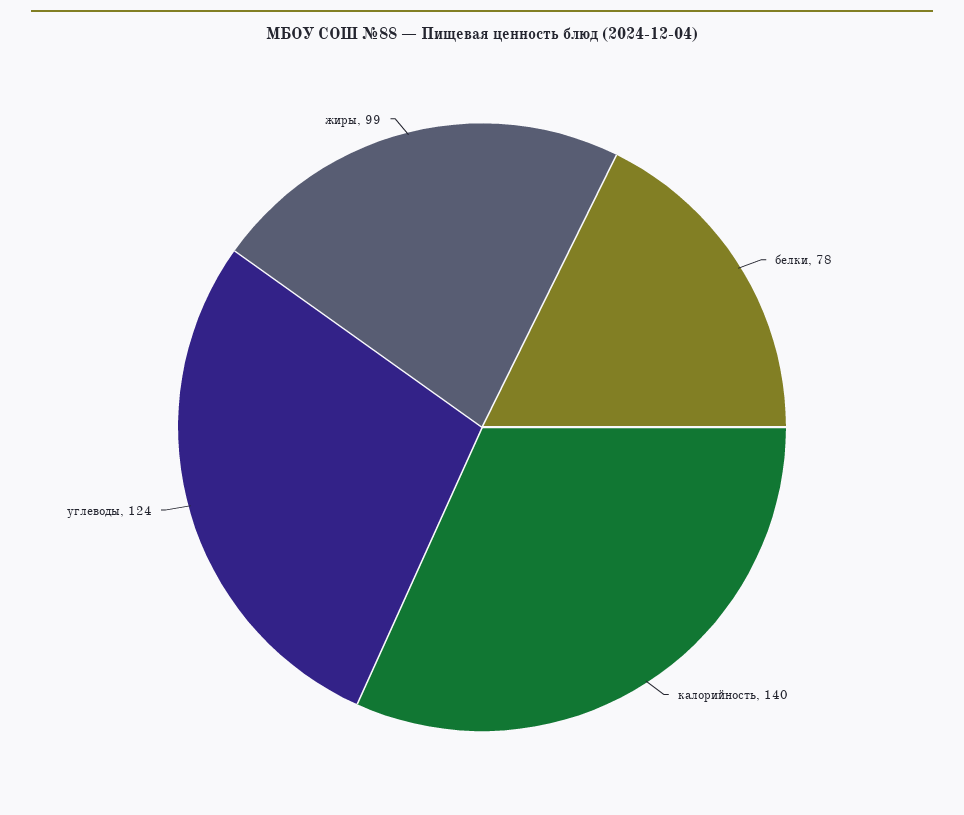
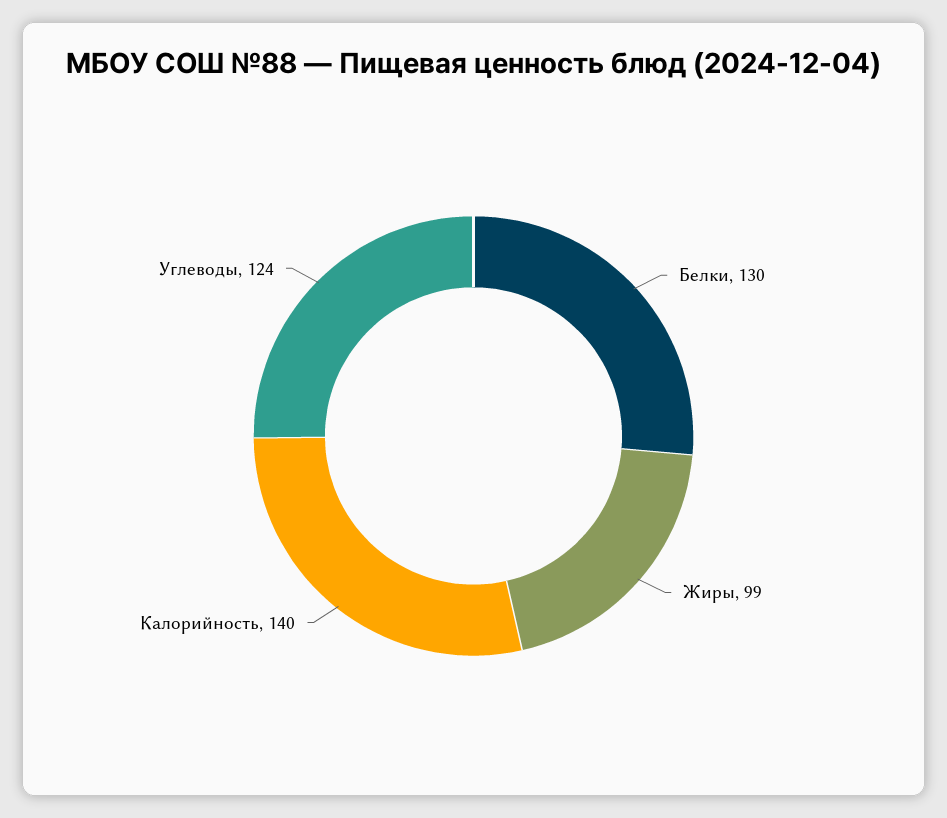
  {
-   "белки": 78,
+   "белки": 130,
    "калорийность": 140,
    "углеводы": 124,
    "жиры": 99
  }

